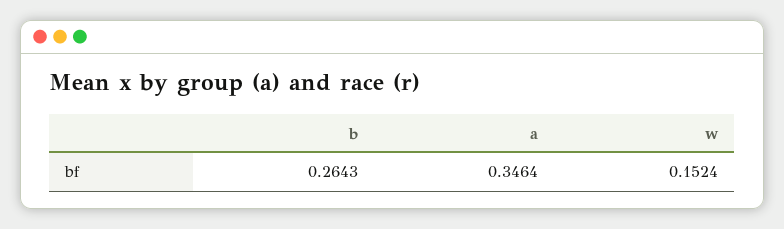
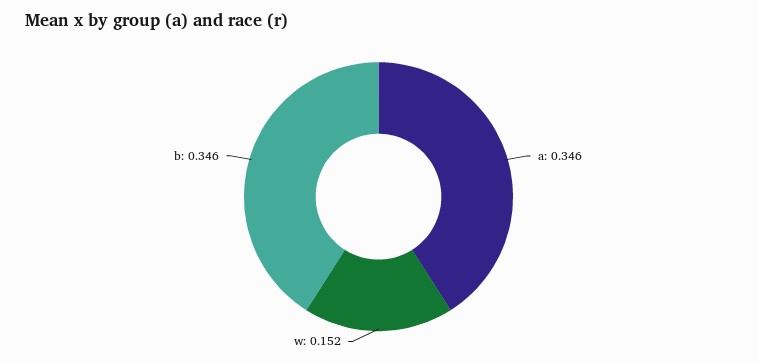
  {
-   "b": 0.2643,
+   "b": 0.346,
    "a": 0.3464,
    "w": 0.1524
  }

